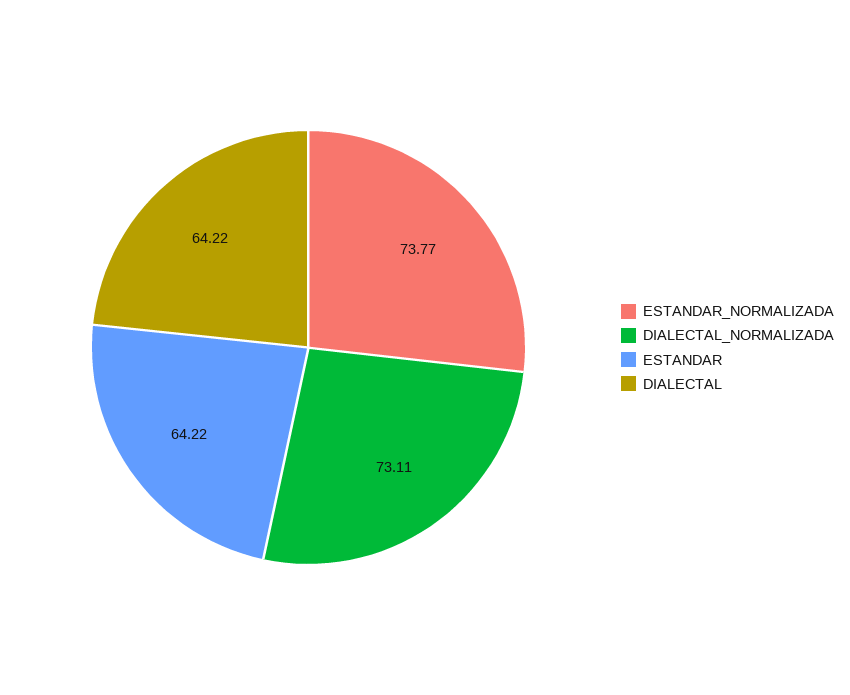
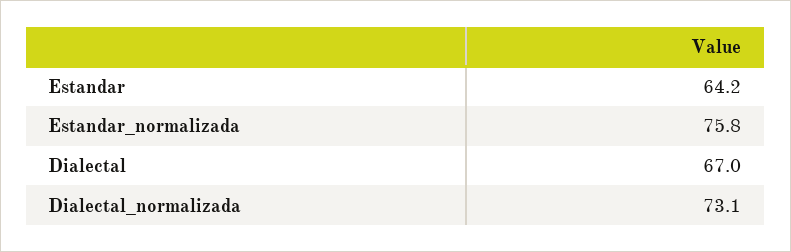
  {
-   "ESTANDAR_NORMALIZADA": 73.77,
+   "ESTANDAR_NORMALIZADA": 75.8,
    "DIALECTAL_NORMALIZADA": 73.11,
    "ESTANDAR": 64.22,
-   "DIALECTAL": 64.22
+   "DIALECTAL": 67
  }

